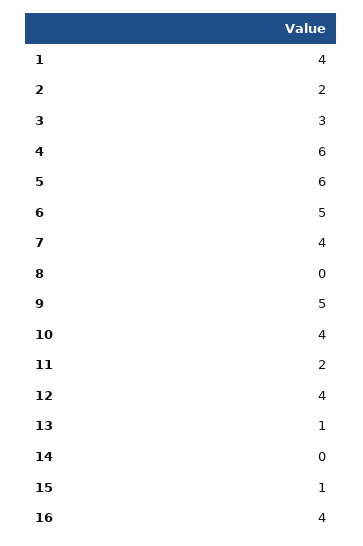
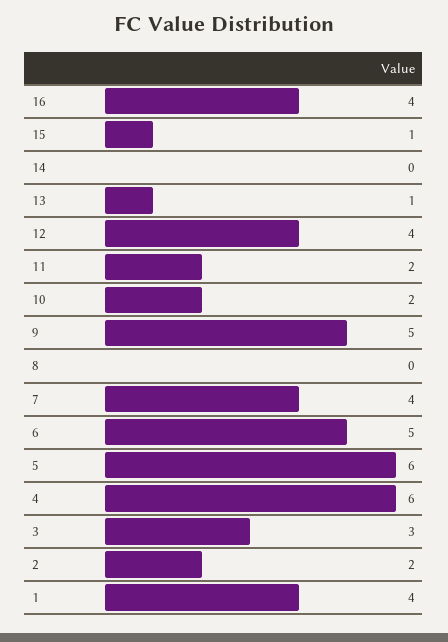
  {
    "1": 4,
    "2": 2,
    "3": 3,
    "4": 6,
    "5": 6,
    "6": 5,
    "7": 4,
    "8": 0,
    "9": 5,
-   "10": 4,
+   "10": 2,
    "11": 2,
    "12": 4,
    "13": 1,
    "14": 0,
    "15": 1,
    "16": 4
  }

